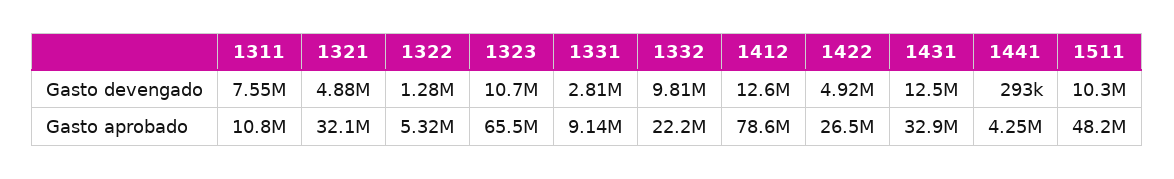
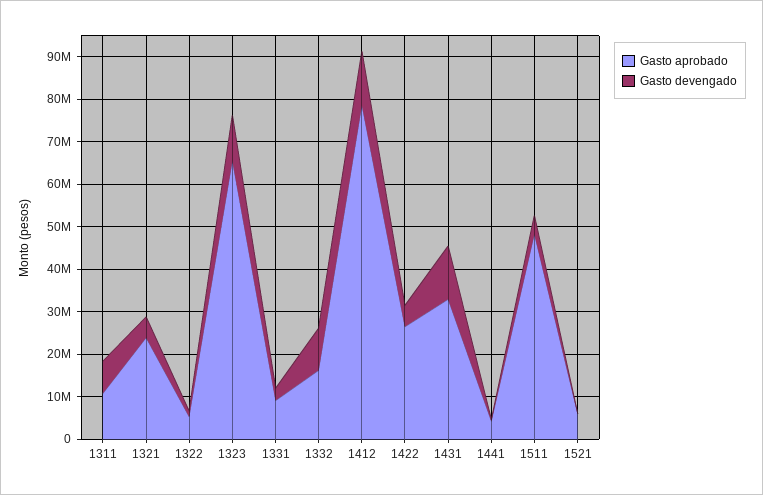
  {
    "Gasto devengado": {
      "1311": 7550000,
      "1321": 4880000,
      "1322": 1280000,
      "1323": 10700000,
      "1331": 2810000,
      "1332": 9810000,
      "1412": 12600000,
      "1422": 4920000,
      "1431": 12500000,
      "1441": 293000,
-     "1511": 10300000
+     "1511": 4000000,
+     "1521": 0
    },
    "Gasto aprobado": {
      "1311": 10800000,
-     "1321": 32100000,
+     "1321": 24000000,
      "1322": 5320000,
      "1323": 65500000,
      "1331": 9140000,
-     "1332": 22200000,
+     "1332": 16000000,
      "1412": 78600000,
      "1422": 26500000,
      "1431": 32900000,
      "1441": 4250000,
-     "1511": 48200000
+     "1511": 48200000,
+     "1521": 6000000
    }
  }

